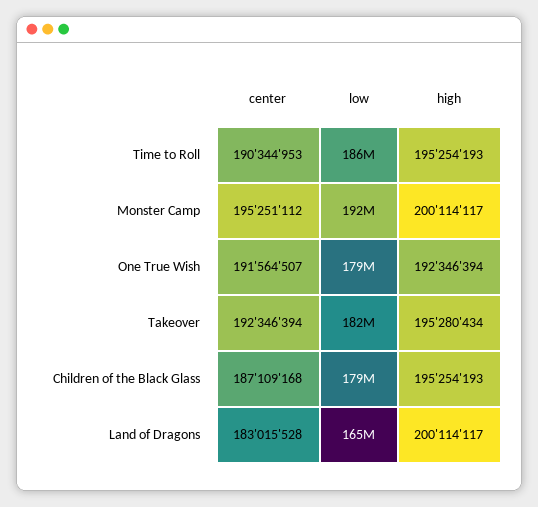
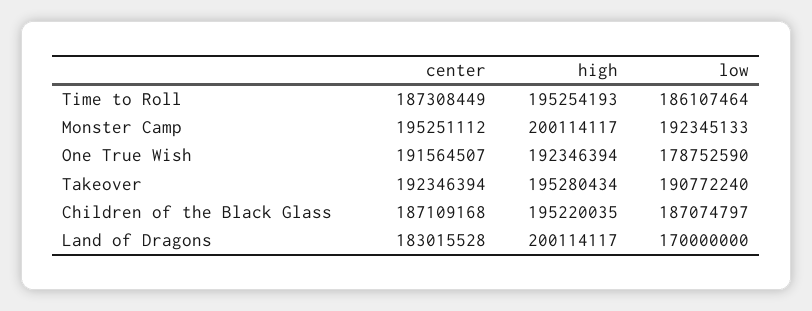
  {
    "center": {
-     "Time to Roll": 190344953,
+     "Time to Roll": 187308449,
      "Monster Camp": 195251112,
      "One True Wish": 191564507,
      "Takeover": 192346394,
      "Children of the Black Glass": 187109168,
      "Land of Dragons": 183015528
    },
    "low": {
      "Time to Roll": 186107464,
      "Monster Camp": 192345133,
      "One True Wish": 178752590,
-     "Takeover": 182000000,
+     "Takeover": 190772240,
-     "Children of the Black Glass": 179000000,
+     "Children of the Black Glass": 187074797,
-     "Land of Dragons": 165000000
+     "Land of Dragons": 170000000
    },
    "high": {
      "Time to Roll": 195254193,
      "Monster Camp": 200114117,
      "One True Wish": 192346394,
      "Takeover": 195280434,
-     "Children of the Black Glass": 195254193,
+     "Children of the Black Glass": 195220035,
      "Land of Dragons": 200114117
    }
  }

